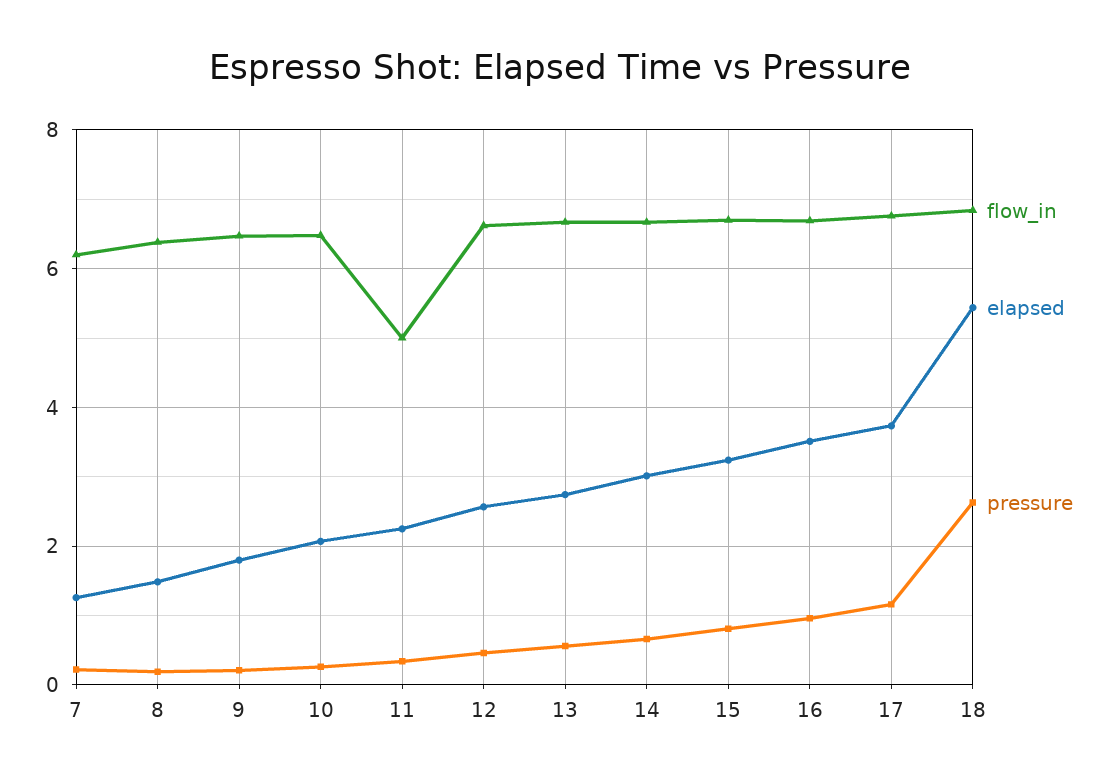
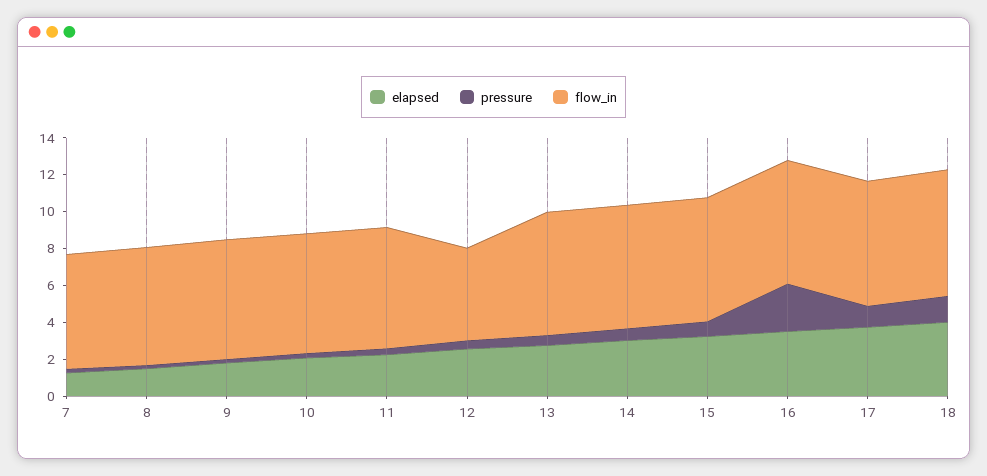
  {
    "flow_in": {
      "7": 6.2,
      "8": 6.4,
      "9": 6.4,
      "10": 6.4,
-     "11": 5,
+     "11": 6.5,
-     "12": 6.6,
+     "12": 5,
      "13": 6.6,
      "14": 6.6,
      "15": 6.8,
      "16": 6.6,
      "17": 6.8,
      "18": 6.8
    },
    "elapsed": {
      "7": 1.2,
      "8": 1.4,
      "9": 1.8,
      "10": 2,
      "11": 2.2,
      "12": 2.6,
      "13": 2.8,
      "14": 3,
      "15": 3.2,
      "16": 3.6,
      "17": 3.8,
-     "18": 5.4
+     "18": 4
    },
    "pressure": {
      "7": 0.2,
      "8": 0.2,
      "9": 0.2,
      "10": 0.2,
      "11": 0.4,
      "12": 0.4,
      "13": 0.6,
      "14": 0.6,
      "15": 0.8,
-     "16": 1,
+     "16": 2.5,
      "17": 1.2,
-     "18": 2.6
+     "18": 1.5
    }
  }

